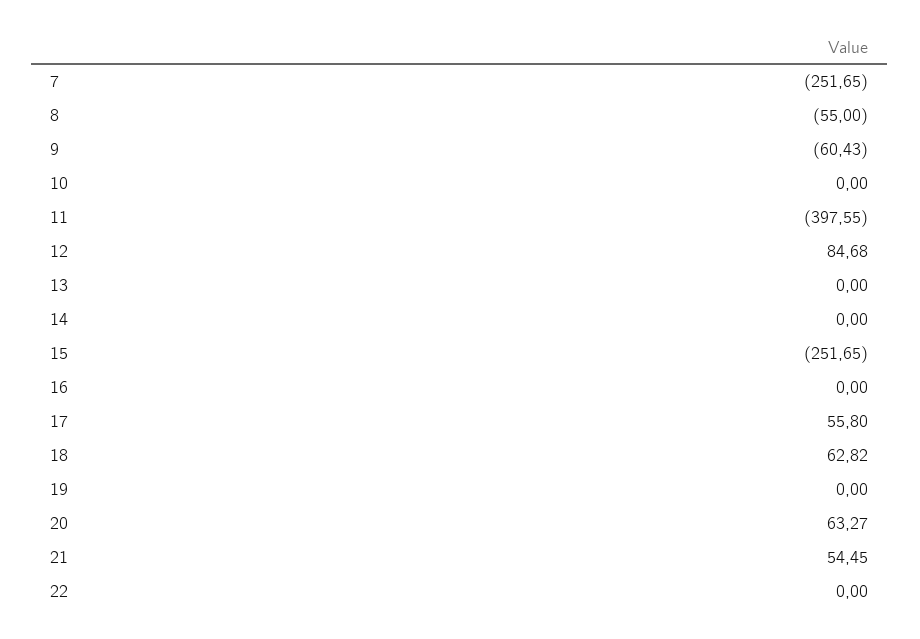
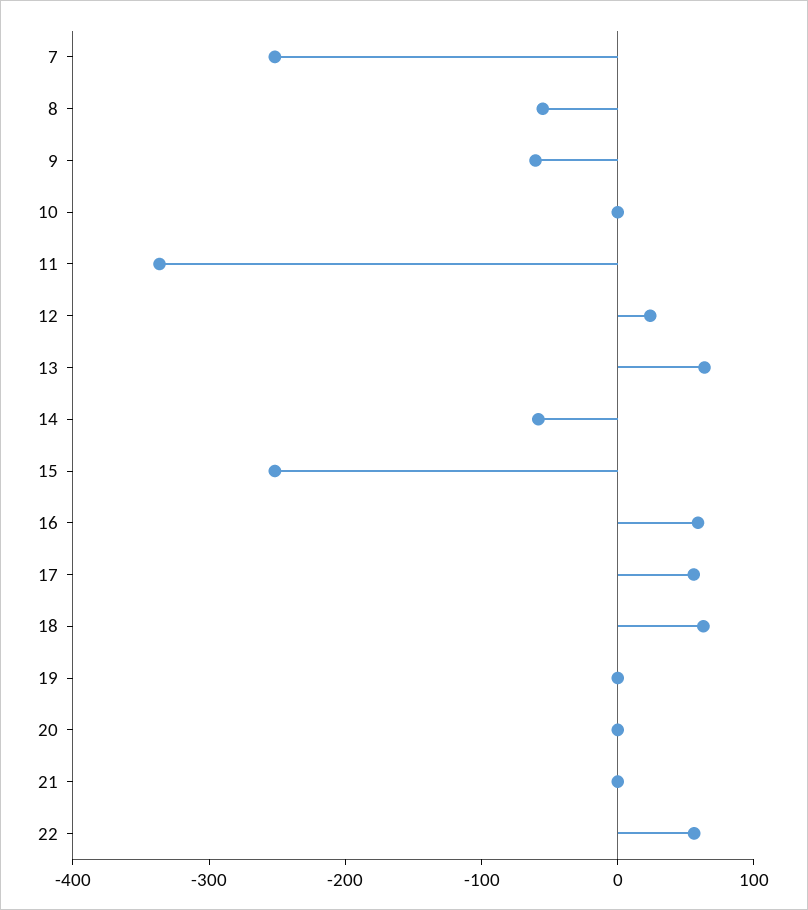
  {
    "7": -251.65,
    "8": -55,
    "9": -60.43,
    "10": 0,
-   "11": -397.55,
+   "11": -340,
-   "12": 84.68,
+   "12": 20,
-   "13": 0,
+   "13": 60,
-   "14": 0,
+   "14": -60,
    "15": -251.65,
-   "16": 0,
+   "16": 60,
    "17": 55.8,
    "18": 62.82,
    "19": 0,
-   "20": 63.27,
+   "20": 0,
-   "21": 54.45,
+   "21": 0,
-   "22": 0
+   "22": 60
  }

